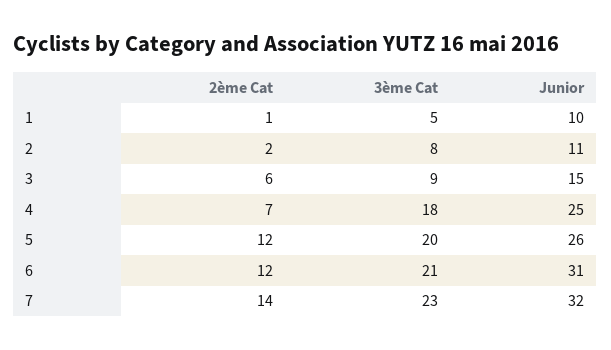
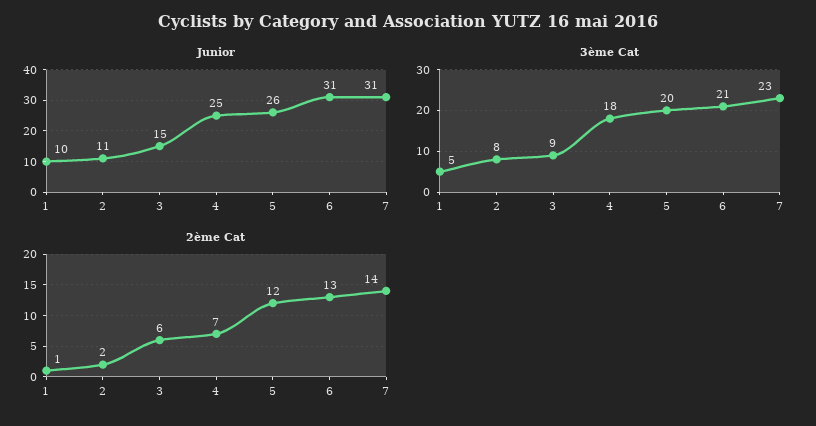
  {
    "2ème Cat": {
      "1": 1,
      "2": 2,
      "3": 6,
      "4": 7,
      "5": 12,
-     "6": 12,
+     "6": 13,
      "7": 14
    },
    "3ème Cat": {
      "1": 5,
      "2": 8,
      "3": 9,
      "4": 18,
      "5": 20,
      "6": 21,
      "7": 23
    },
    "Junior": {
      "1": 10,
      "2": 11,
      "3": 15,
      "4": 25,
      "5": 26,
      "6": 31,
-     "7": 32
+     "7": 31
    }
  }

